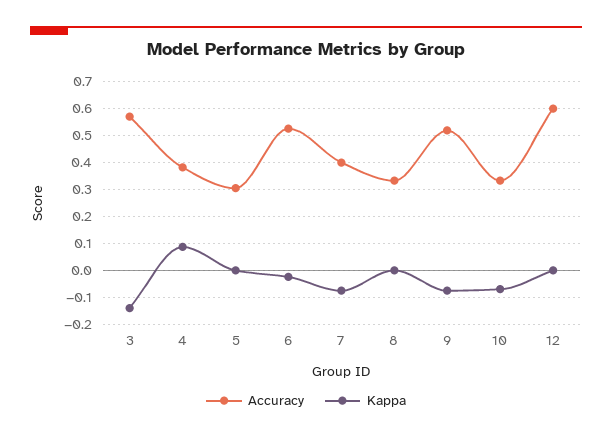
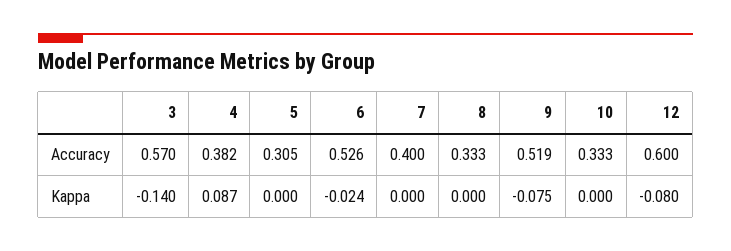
  {
    "Accuracy": {
      "3": 0.57,
      "4": 0.382,
      "5": 0.305,
      "6": 0.526,
      "7": 0.4,
      "8": 0.333,
      "9": 0.519,
      "10": 0.333,
      "12": 0.6
    },
    "Kappa": {
      "3": -0.14,
      "4": 0.087,
      "5": 0,
      "6": -0.024,
-     "7": -0.075,
+     "7": 0,
      "8": 0,
      "9": -0.075,
-     "10": -0.075,
+     "10": 0,
-     "12": 0
+     "12": -0.08
    }
  }

